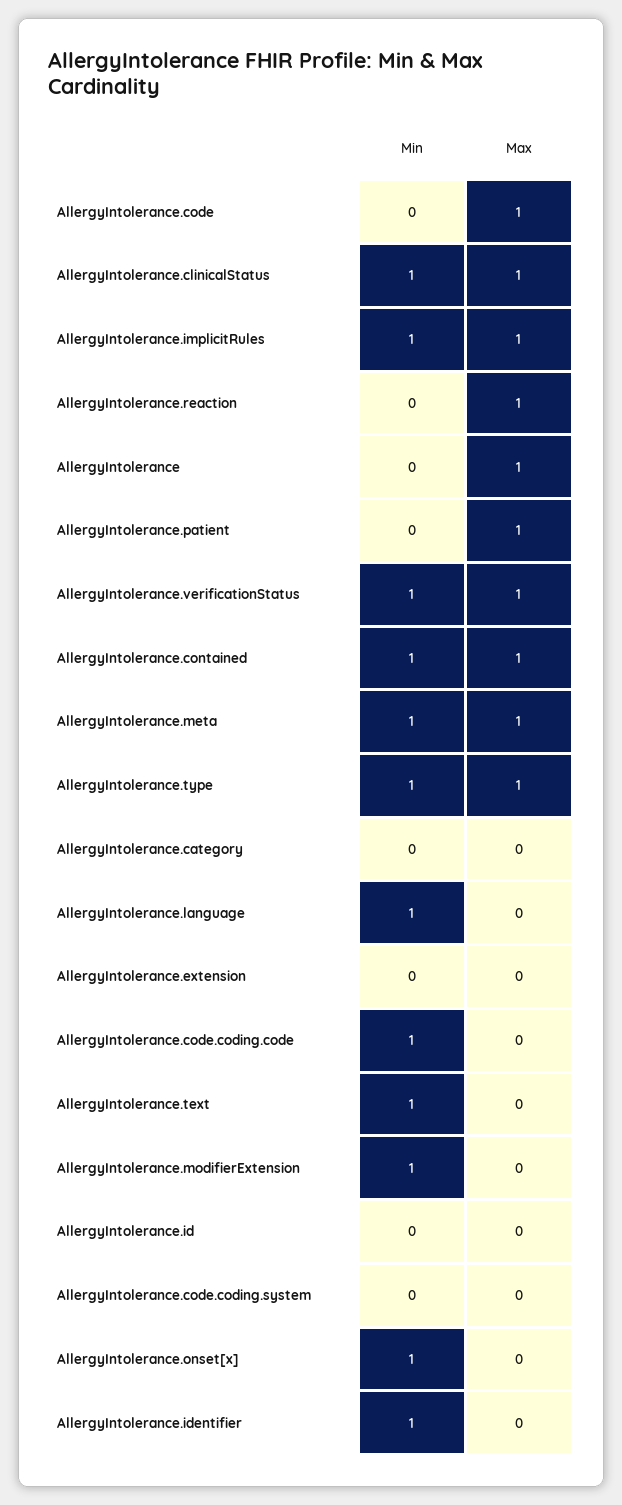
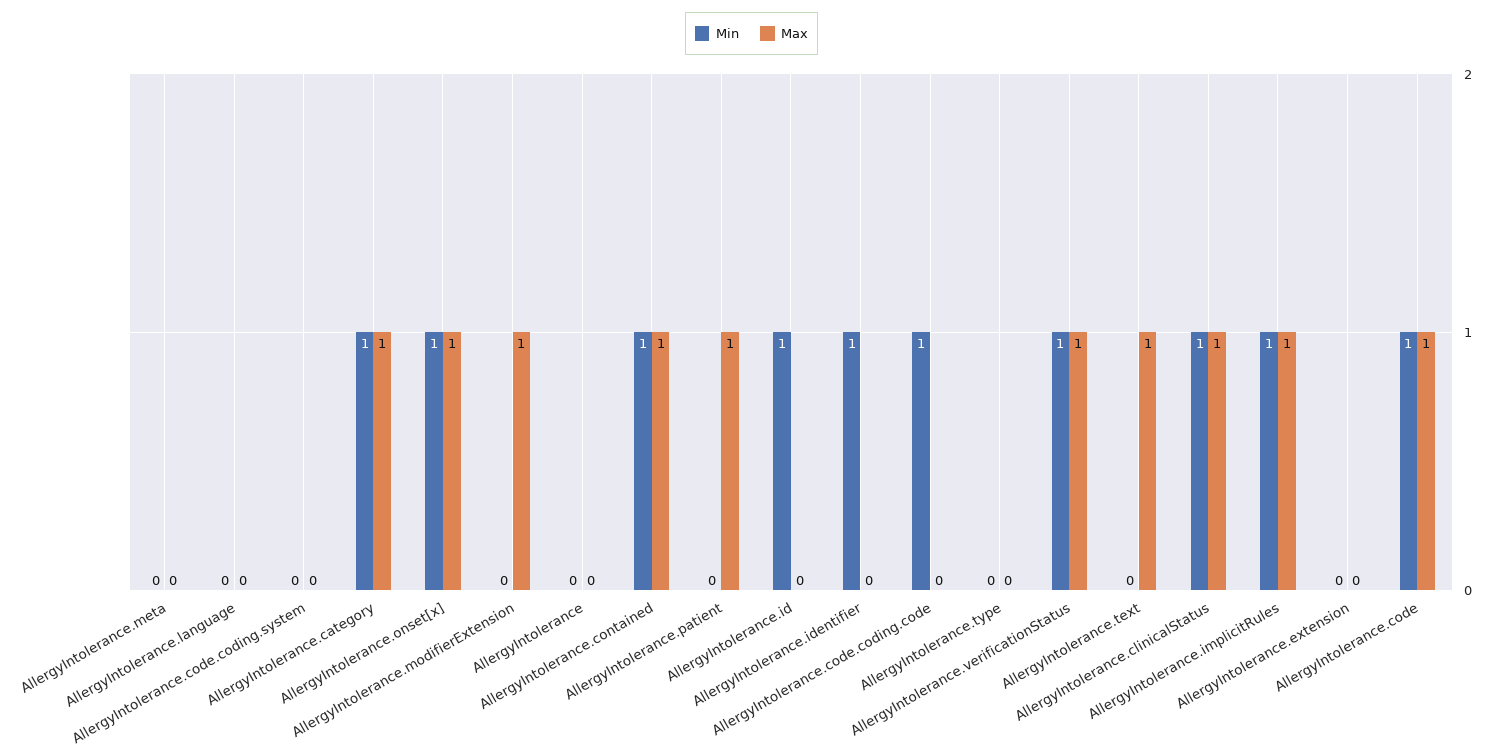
  {
    "Min": {
-     "AllergyIntolerance.code": 0,
+     "AllergyIntolerance.code": 1,
      "AllergyIntolerance.clinicalStatus": 1,
      "AllergyIntolerance.implicitRules": 1,
-     "AllergyIntolerance.reaction": 0,
      "AllergyIntolerance": 0,
      "AllergyIntolerance.patient": 0,
      "AllergyIntolerance.verificationStatus": 1,
      "AllergyIntolerance.contained": 1,
-     "AllergyIntolerance.meta": 1,
+     "AllergyIntolerance.meta": 0,
-     "AllergyIntolerance.type": 1,
+     "AllergyIntolerance.type": 0,
-     "AllergyIntolerance.category": 0,
+     "AllergyIntolerance.category": 1,
-     "AllergyIntolerance.language": 1,
+     "AllergyIntolerance.language": 0,
      "AllergyIntolerance.extension": 0,
      "AllergyIntolerance.code.coding.code": 1,
-     "AllergyIntolerance.text": 1,
+     "AllergyIntolerance.text": 0,
-     "AllergyIntolerance.modifierExtension": 1,
+     "AllergyIntolerance.modifierExtension": 0,
-     "AllergyIntolerance.id": 0,
+     "AllergyIntolerance.id": 1,
      "AllergyIntolerance.code.coding.system": 0,
      "AllergyIntolerance.onset[x]": 1,
      "AllergyIntolerance.identifier": 1
    },
    "Max": {
      "AllergyIntolerance.code": 1,
      "AllergyIntolerance.clinicalStatus": 1,
      "AllergyIntolerance.implicitRules": 1,
-     "AllergyIntolerance.reaction": 1,
-     "AllergyIntolerance": 1,
+     "AllergyIntolerance": 0,
      "AllergyIntolerance.patient": 1,
      "AllergyIntolerance.verificationStatus": 1,
      "AllergyIntolerance.contained": 1,
-     "AllergyIntolerance.meta": 1,
+     "AllergyIntolerance.meta": 0,
-     "AllergyIntolerance.type": 1,
+     "AllergyIntolerance.type": 0,
-     "AllergyIntolerance.category": 0,
+     "AllergyIntolerance.category": 1,
      "AllergyIntolerance.language": 0,
      "AllergyIntolerance.extension": 0,
      "AllergyIntolerance.code.coding.code": 0,
-     "AllergyIntolerance.text": 0,
+     "AllergyIntolerance.text": 1,
-     "AllergyIntolerance.modifierExtension": 0,
+     "AllergyIntolerance.modifierExtension": 1,
      "AllergyIntolerance.id": 0,
      "AllergyIntolerance.code.coding.system": 0,
-     "AllergyIntolerance.onset[x]": 0,
+     "AllergyIntolerance.onset[x]": 1,
      "AllergyIntolerance.identifier": 0
    }
  }

